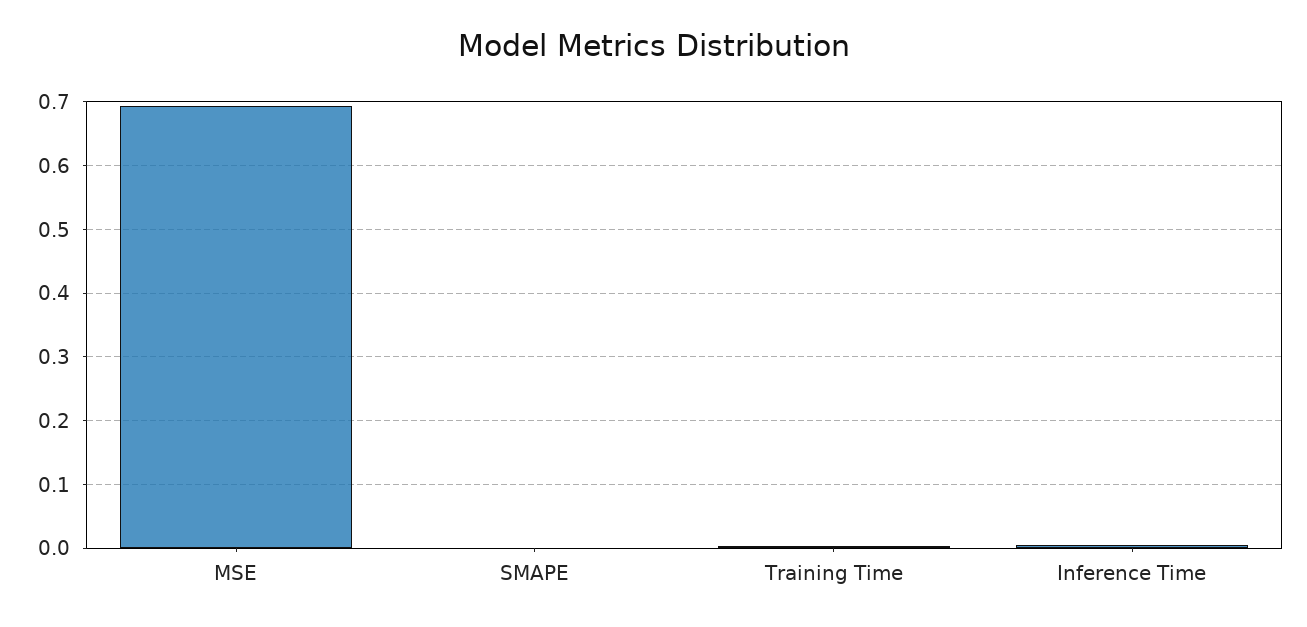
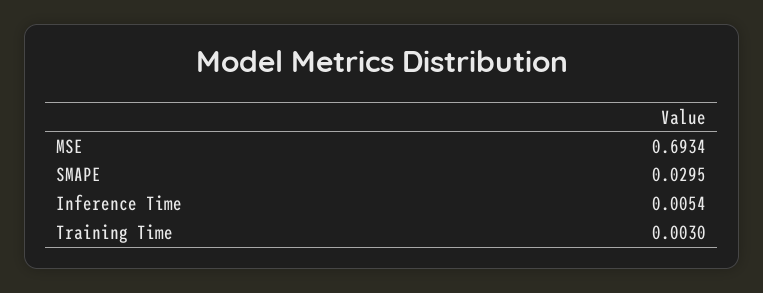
  {
    "MSE": 0.6934,
-   "SMAPE": 0,
+   "SMAPE": 0.0295,
    "Training Time": 0.003,
    "Inference Time": 0.0054
  }

